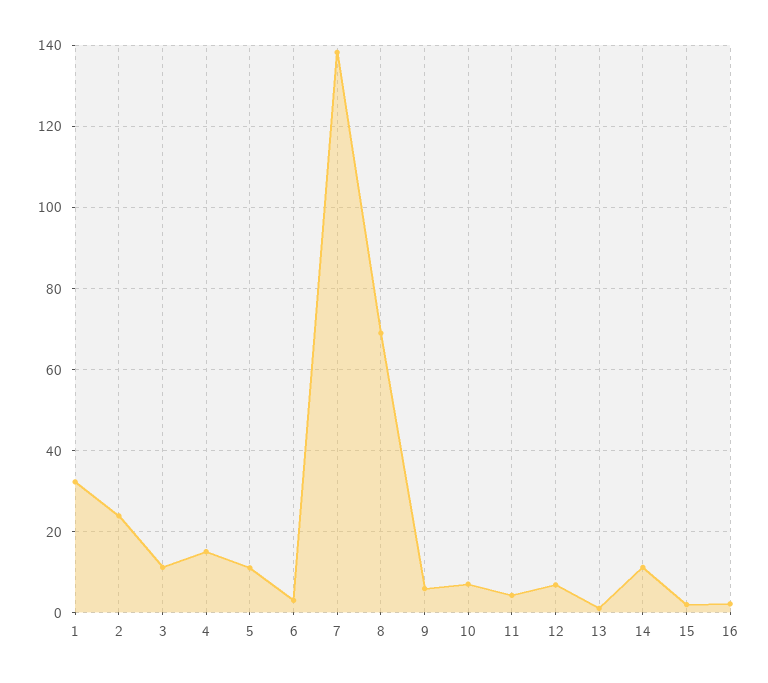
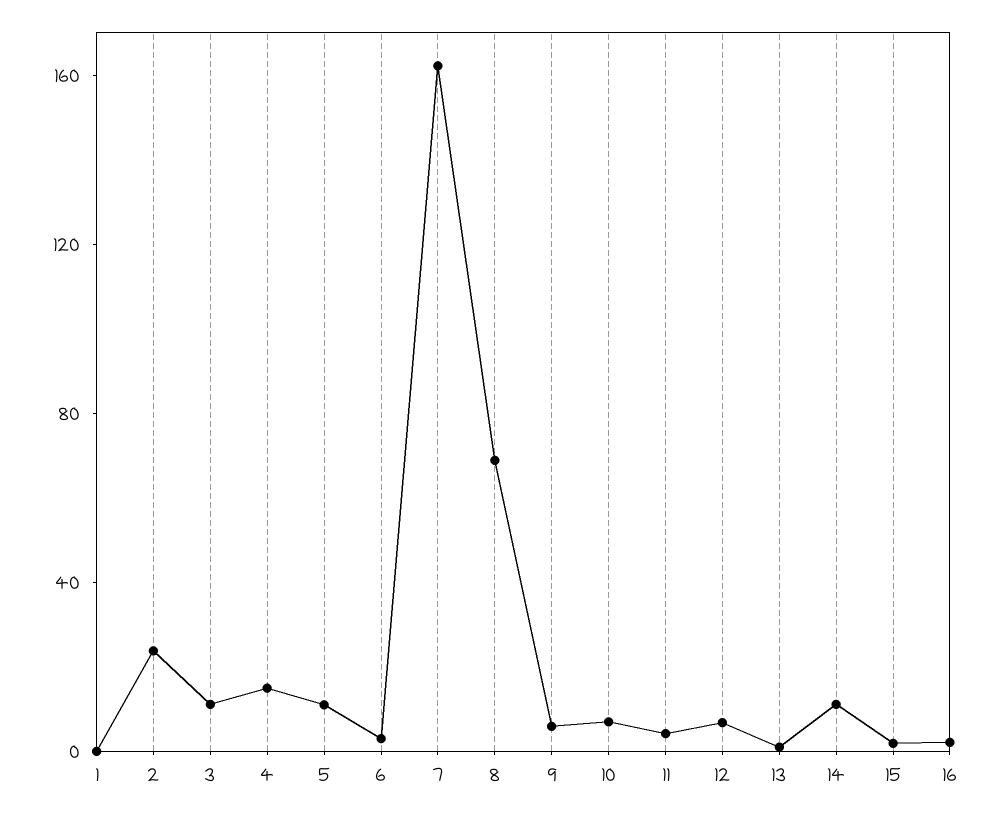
  {
-   "1": 32,
+   "1": 0,
    "2": 24,
    "3": 12,
    "4": 16,
    "5": 12,
    "6": 4,
-   "7": 138,
+   "7": 160,
    "8": 68,
    "9": 6,
    "10": 8,
    "11": 4,
    "12": 6,
    "13": 2,
    "14": 12,
    "15": 2,
    "16": 2
  }

